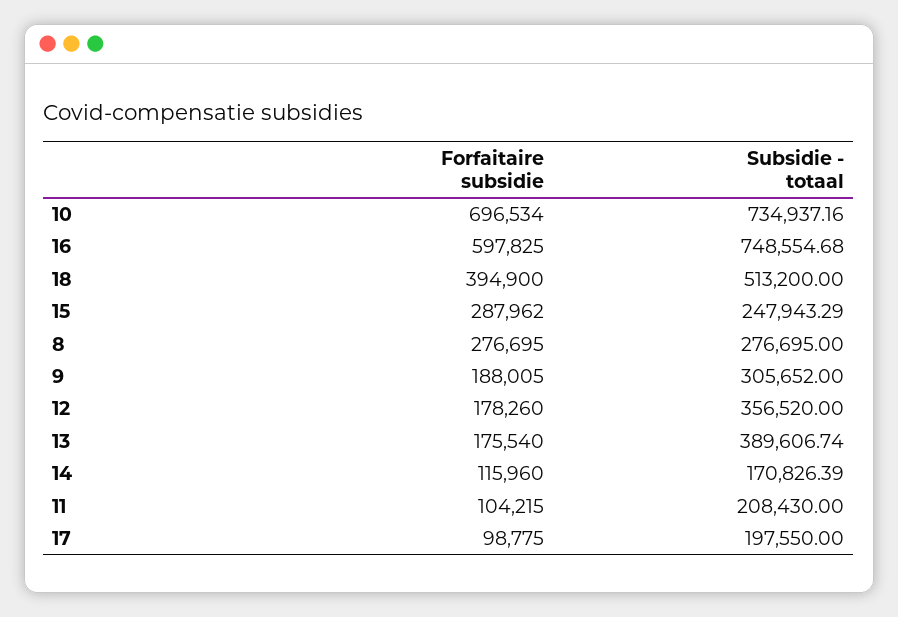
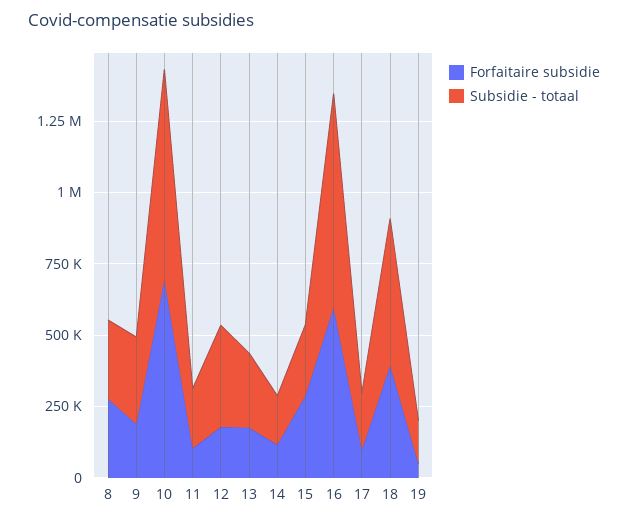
  {
    "Forfaitaire subsidie": {
      "10": 696534,
      "16": 597825,
      "18": 394900,
      "15": 287962,
      "8": 276695,
      "9": 188005,
      "12": 178260,
      "13": 175540,
      "14": 115960,
      "11": 104215,
-     "17": 98775
+     "17": 98775,
+     "19": 50000
    },
    "Subsidie - totaal": {
      "10": 734937.16,
      "16": 748554.68,
      "18": 513200,
      "15": 247943.29,
      "8": 276695,
      "9": 305652,
      "12": 356520,
-     "13": 389606.74,
+     "13": 250000,
      "14": 170826.39,
      "11": 208430,
-     "17": 197550
+     "17": 197550,
+     "19": 150000
    }
  }

